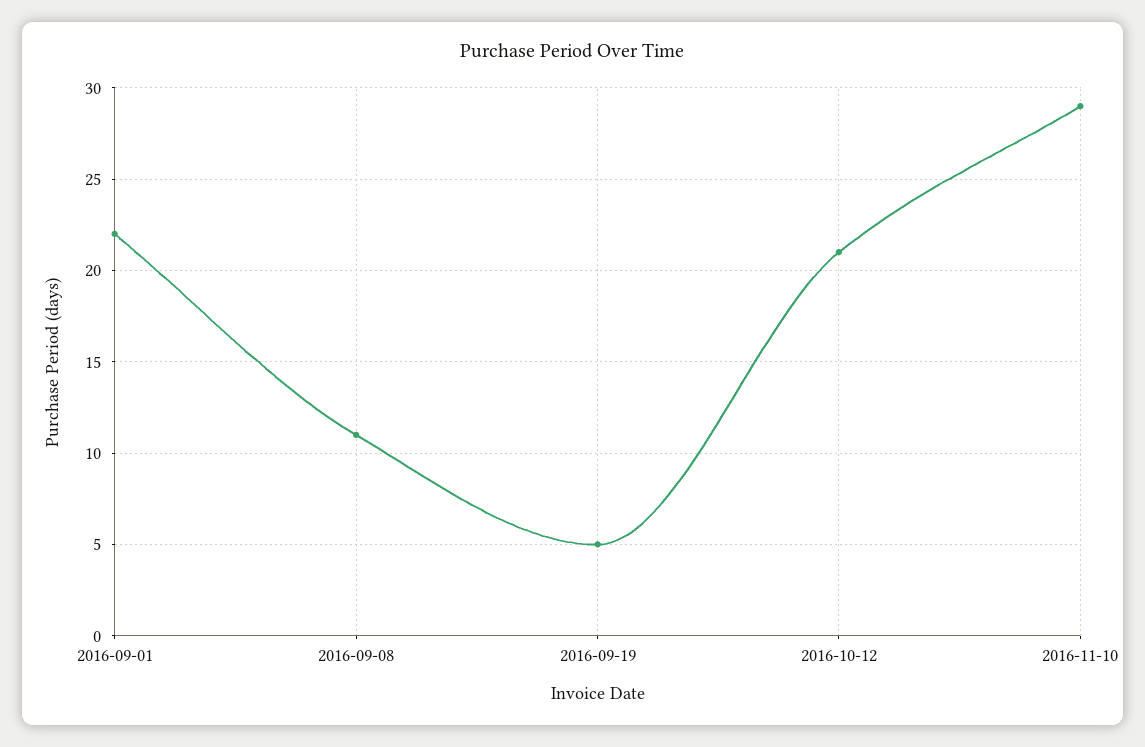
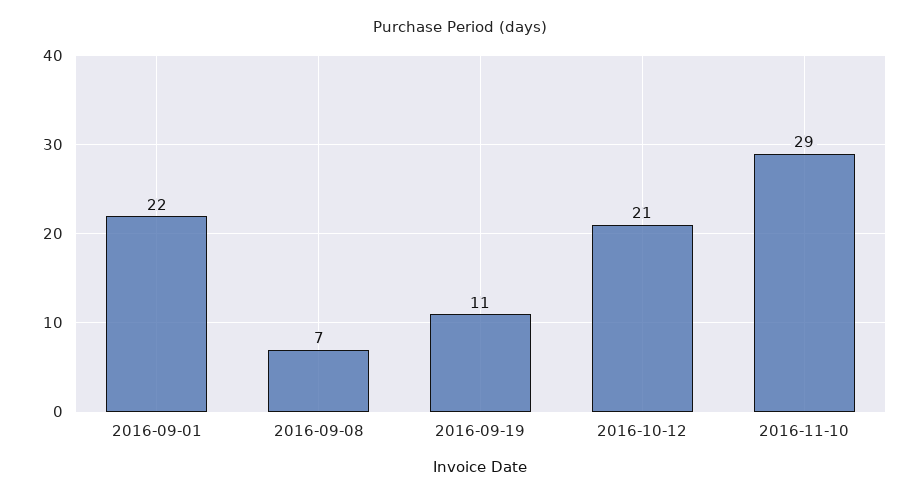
  {
    "2016-09-01": 22,
-   "2016-09-08": 11,
+   "2016-09-08": 7,
-   "2016-09-19": 5,
+   "2016-09-19": 11,
    "2016-10-12": 21,
    "2016-11-10": 29
  }

